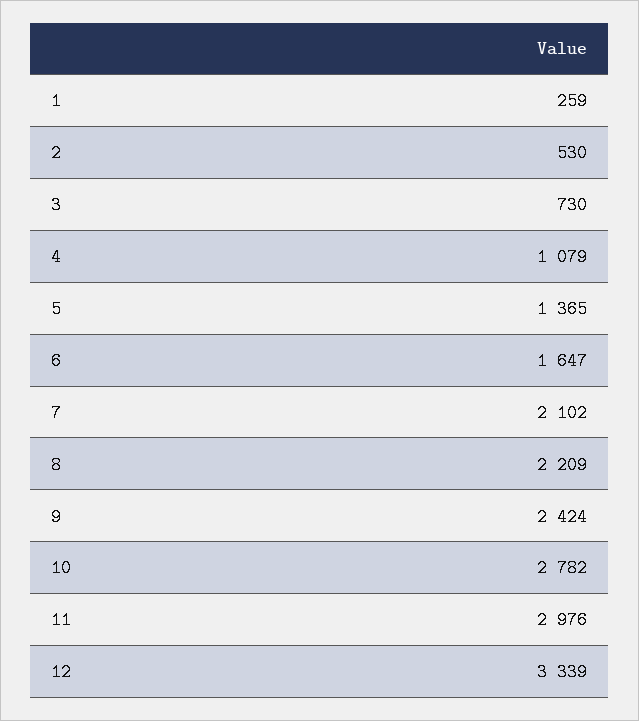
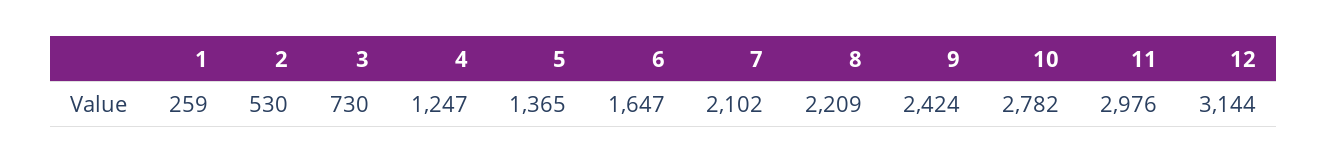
  {
    "1": 259,
    "2": 530,
    "3": 730,
-   "4": 1079,
+   "4": 1247,
    "5": 1365,
    "6": 1647,
    "7": 2102,
    "8": 2209,
    "9": 2424,
    "10": 2782,
    "11": 2976,
-   "12": 3339
+   "12": 3144
  }

